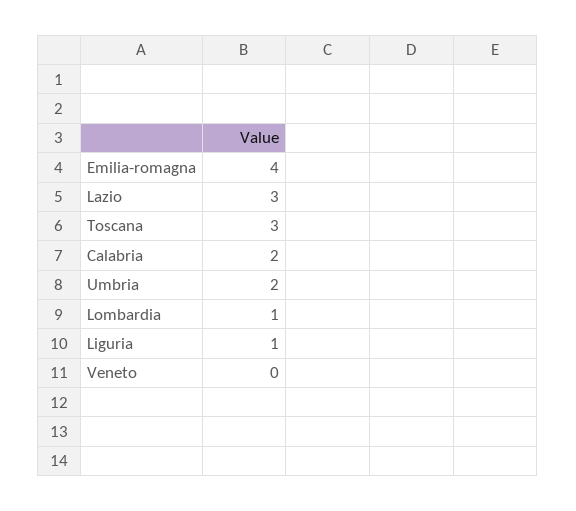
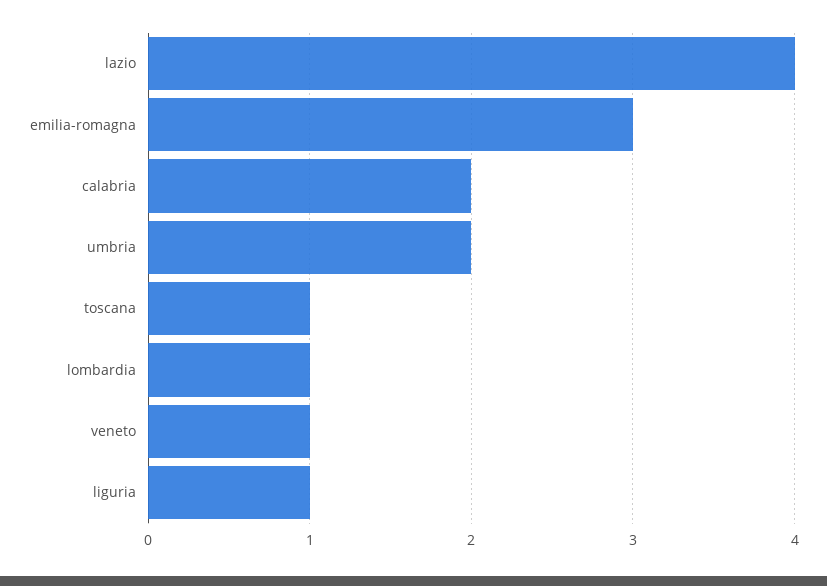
  {
-   "Emilia-romagna": 4,
+   "Emilia-romagna": 3,
-   "Lazio": 3,
+   "Lazio": 4,
-   "Toscana": 3,
+   "Toscana": 1,
    "Calabria": 2,
    "Umbria": 2,
    "Lombardia": 1,
    "Liguria": 1,
-   "Veneto": 0
+   "Veneto": 1
  }

